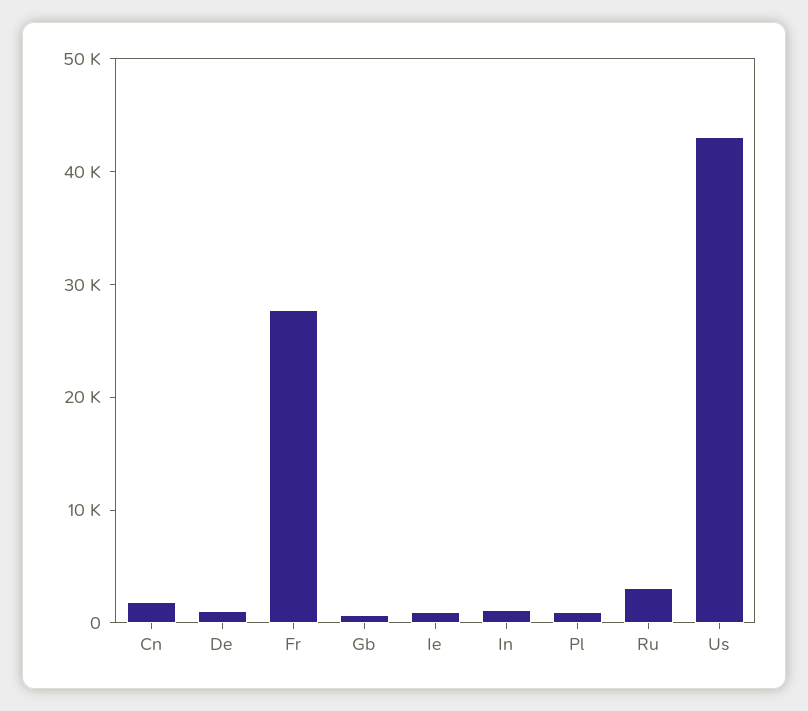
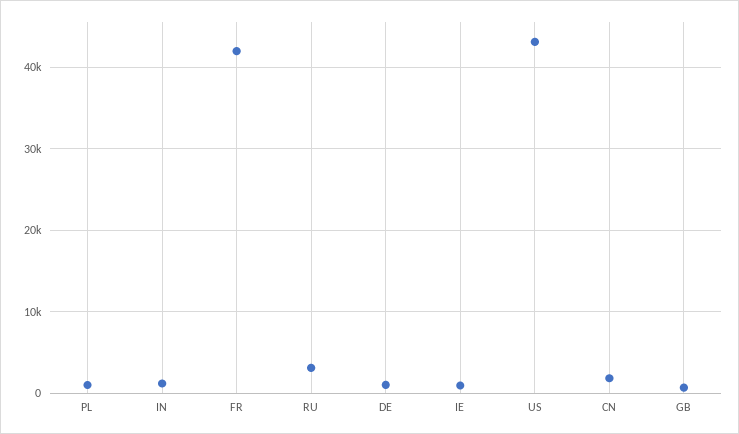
  {
    "Cn": 2000,
    "De": 1000,
-   "Fr": 28000,
+   "Fr": 42000,
    "Gb": 1000,
    "Ie": 1000,
    "In": 1000,
    "Pl": 1000,
    "Ru": 3000,
    "Us": 43000
  }

